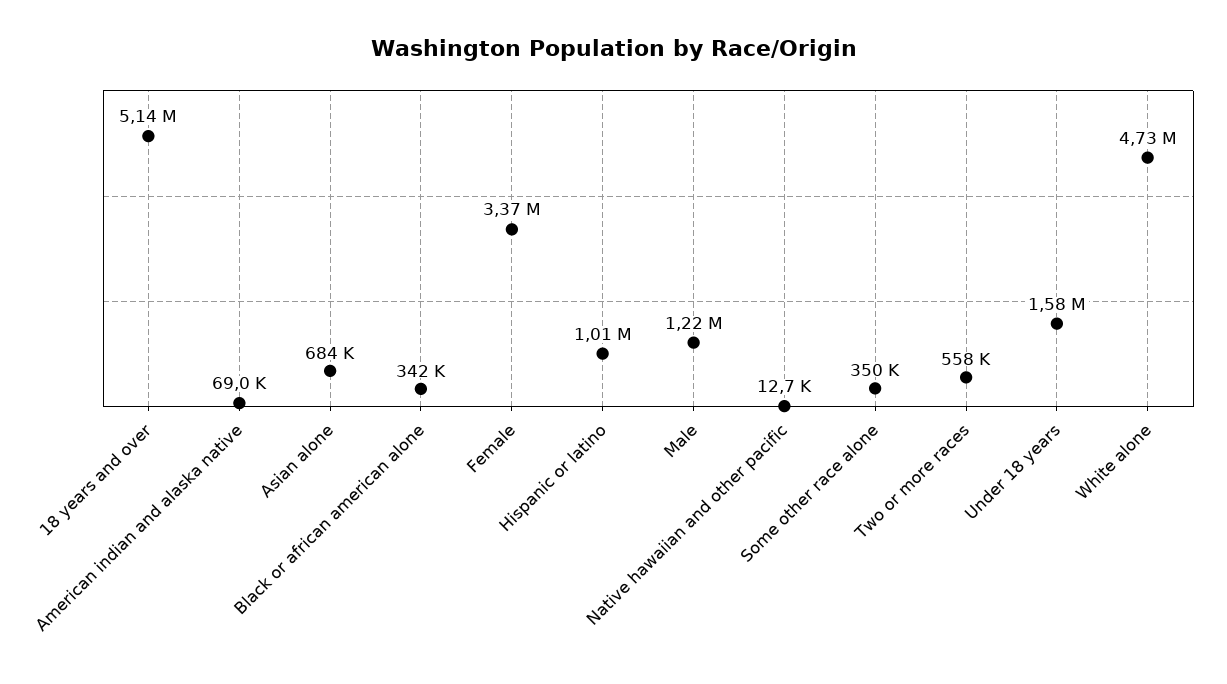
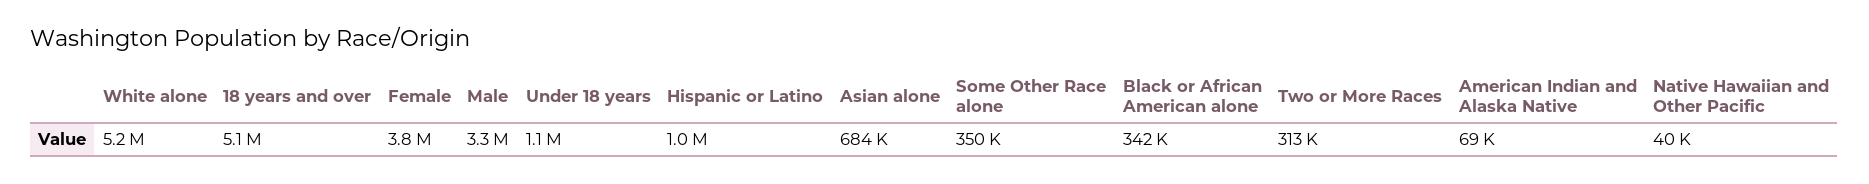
  {
    "18 years and over": 5140000,
    "American indian and alaska native": 69000,
    "Asian alone": 684000,
    "Black or african american alone": 342000,
-   "Female": 3370000,
+   "Female": 3800000,
    "Hispanic or latino": 1010000,
-   "Male": 1220000,
+   "Male": 3300000,
-   "Native hawaiian and other pacific": 12700,
+   "Native hawaiian and other pacific": 40000,
    "Some other race alone": 350000,
-   "Two or more races": 558000,
+   "Two or more races": 313000,
-   "Under 18 years": 1580000,
+   "Under 18 years": 1100000,
-   "White alone": 4730000
+   "White alone": 5200000
  }

